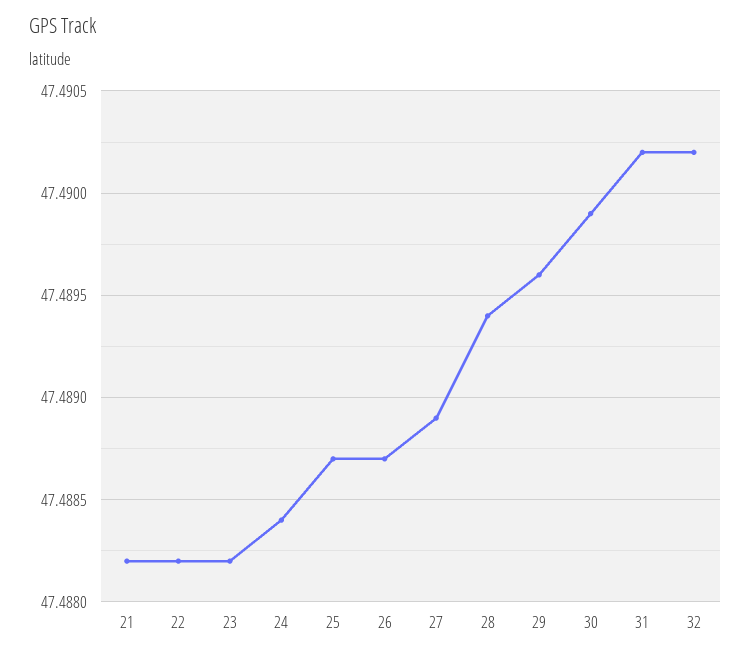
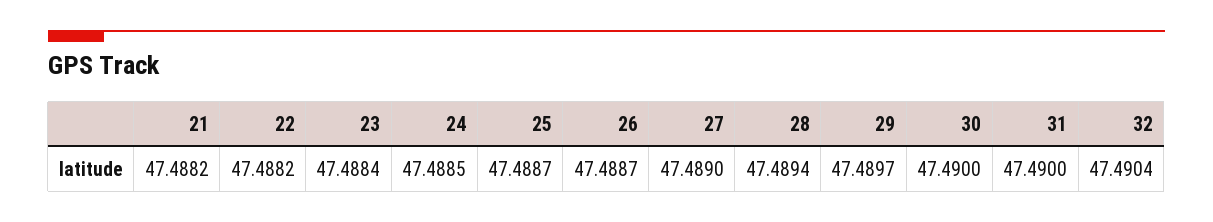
  {
    "21": 47.4882,
    "22": 47.4882,
-   "23": 47.4882,
+   "23": 47.4884,
-   "24": 47.4884,
+   "24": 47.4885,
    "25": 47.4887,
    "26": 47.4887,
-   "27": 47.4889,
+   "27": 47.489,
    "28": 47.4894,
-   "29": 47.4896,
+   "29": 47.4897,
-   "30": 47.4899,
+   "30": 47.49,
-   "31": 47.4902,
+   "31": 47.49,
-   "32": 47.4902
+   "32": 47.4904
  }

